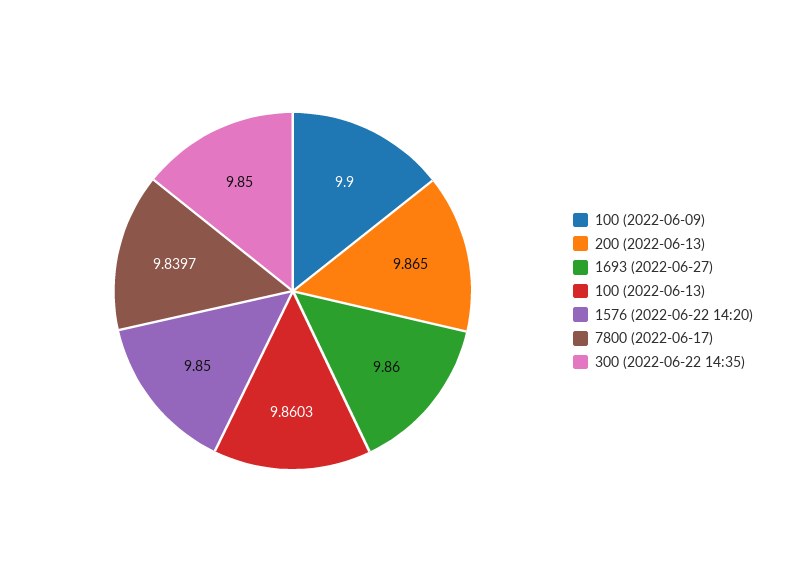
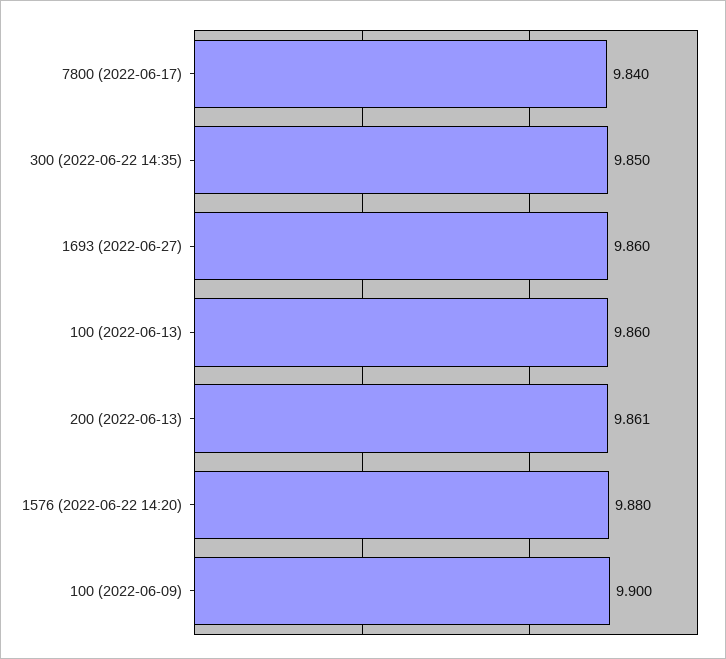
  {
    "100 (2022-06-09)": 9.9,
-   "200 (2022-06-13)": 9.865,
+   "200 (2022-06-13)": 9.861,
    "1693 (2022-06-27)": 9.86,
    "100 (2022-06-13)": 9.8603,
-   "1576 (2022-06-22 14:20)": 9.85,
+   "1576 (2022-06-22 14:20)": 9.88,
    "7800 (2022-06-17)": 9.8397,
    "300 (2022-06-22 14:35)": 9.85
  }

